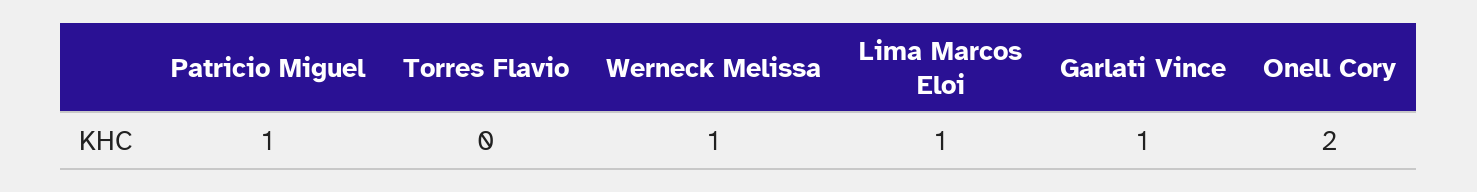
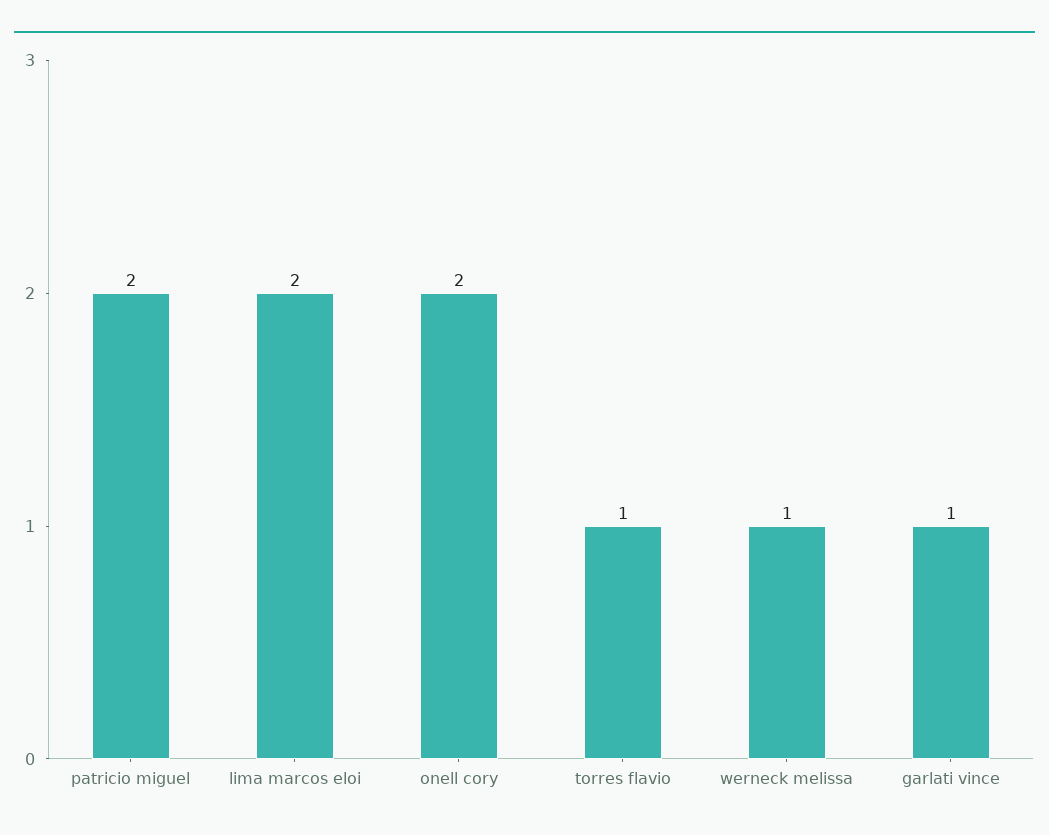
  {
-   "Patricio Miguel": 1,
+   "Patricio Miguel": 2,
-   "Torres Flavio": 0,
+   "Torres Flavio": 1,
    "Werneck Melissa": 1,
-   "Lima Marcos Eloi": 1,
+   "Lima Marcos Eloi": 2,
    "Garlati Vince": 1,
    "Onell Cory": 2
  }

